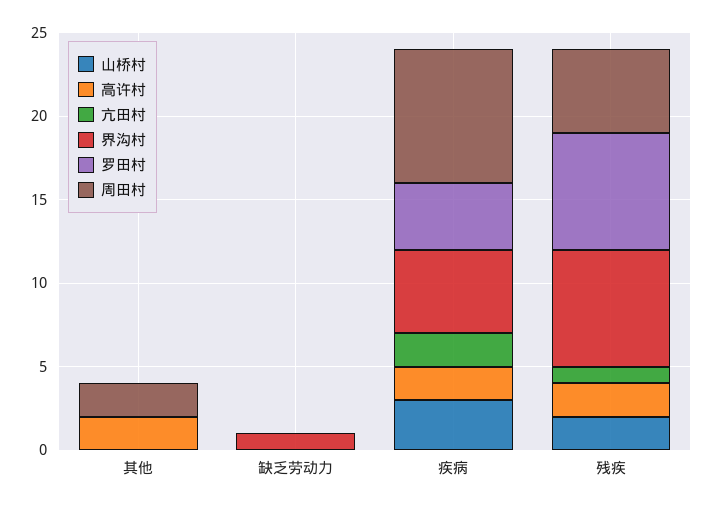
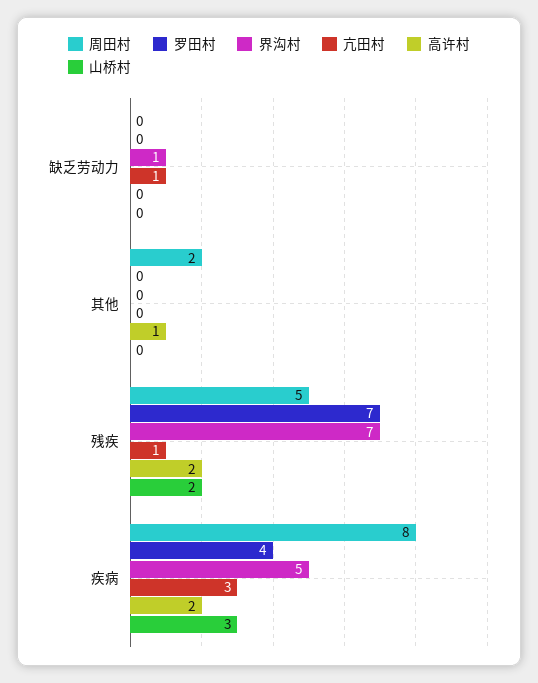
  {
    "山桥村": {
      "其他": 0,
      "缺乏劳动力": 0,
      "疾病": 3,
      "残疾": 2
    },
    "高许村": {
-     "其他": 2,
+     "其他": 1,
      "缺乏劳动力": 0,
      "疾病": 2,
      "残疾": 2
    },
    "亢田村": {
      "其他": 0,
-     "缺乏劳动力": 0,
+     "缺乏劳动力": 1,
-     "疾病": 2,
+     "疾病": 3,
      "残疾": 1
    },
    "界沟村": {
      "其他": 0,
      "缺乏劳动力": 1,
      "疾病": 5,
      "残疾": 7
    },
    "罗田村": {
      "其他": 0,
      "缺乏劳动力": 0,
      "疾病": 4,
      "残疾": 7
    },
    "周田村": {
      "其他": 2,
      "缺乏劳动力": 0,
      "疾病": 8,
      "残疾": 5
    }
  }

